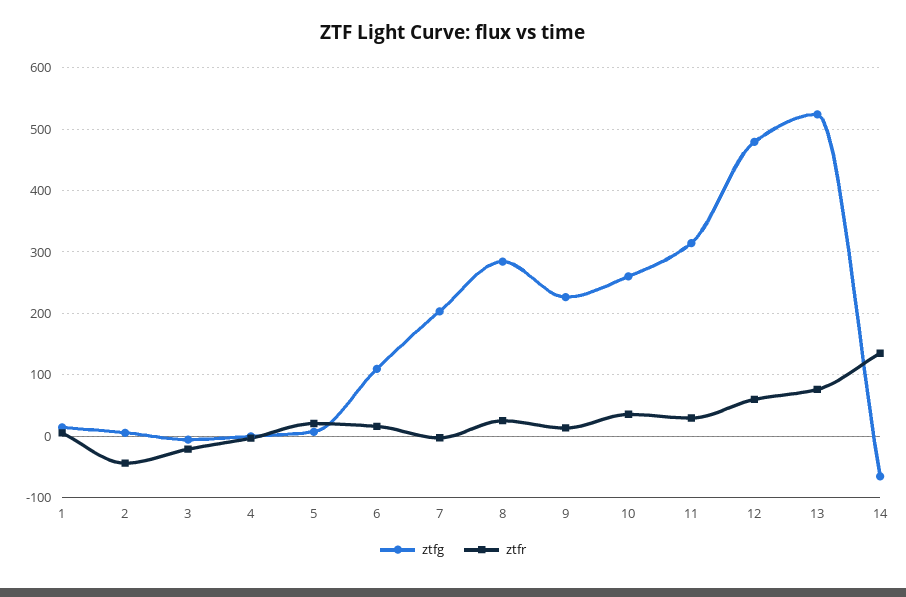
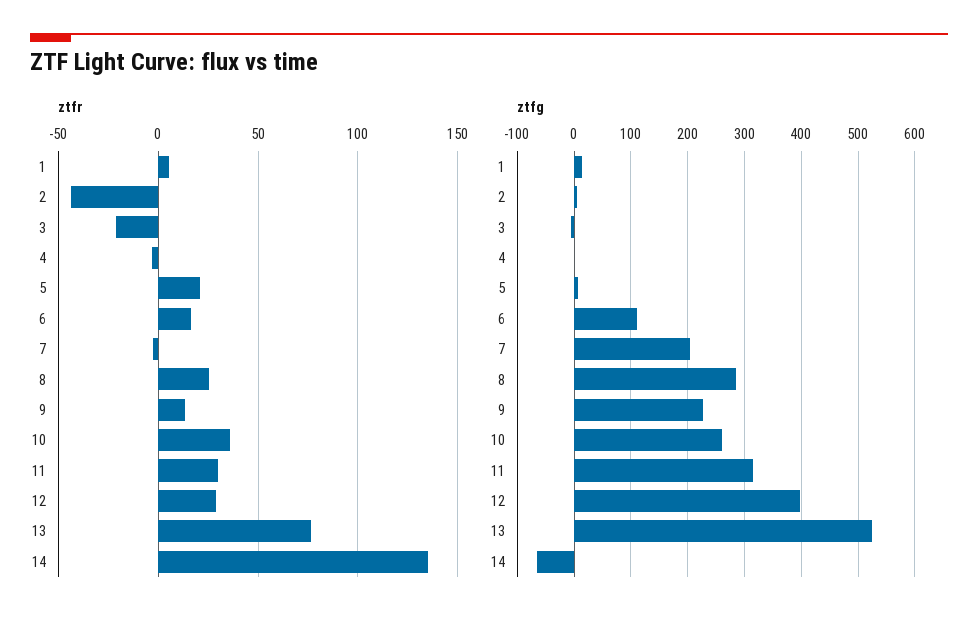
  {
    "ztfg": {
      "1": 10,
      "2": 10,
      "3": -10,
      "4": 0,
      "5": 10,
      "6": 110,
      "7": 200,
      "8": 280,
      "9": 230,
      "10": 260,
      "11": 310,
-     "12": 480,
+     "12": 400,
      "13": 520,
      "14": -70
    },
    "ztfr": {
      "1": 5,
      "2": -45,
      "3": -20,
      "4": -5,
      "5": 20,
      "6": 15,
      "7": 0,
      "8": 25,
      "9": 15,
      "10": 35,
      "11": 30,
-     "12": 60,
+     "12": 30,
      "13": 75,
      "14": 135
    }
  }

